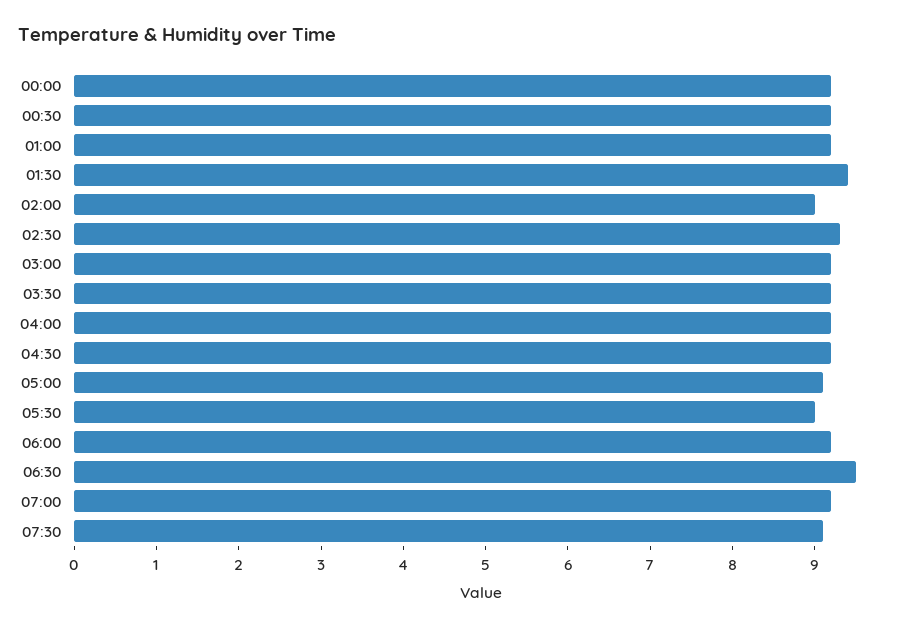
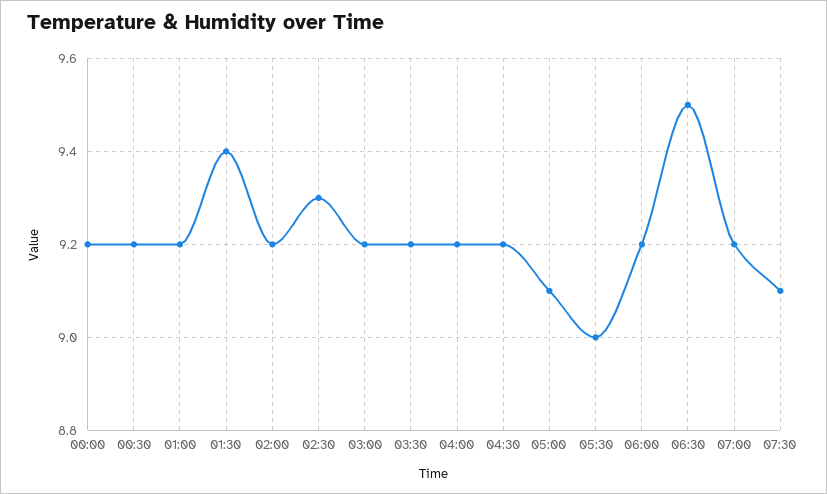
  {
    "00:00": 9.2,
    "00:30": 9.2,
    "01:00": 9.2,
    "01:30": 9.4,
-   "02:00": 9,
+   "02:00": 9.2,
    "02:30": 9.3,
    "03:00": 9.2,
    "03:30": 9.2,
    "04:00": 9.2,
    "04:30": 9.2,
    "05:00": 9.1,
    "05:30": 9,
    "06:00": 9.2,
    "06:30": 9.5,
    "07:00": 9.2,
    "07:30": 9.1
  }

